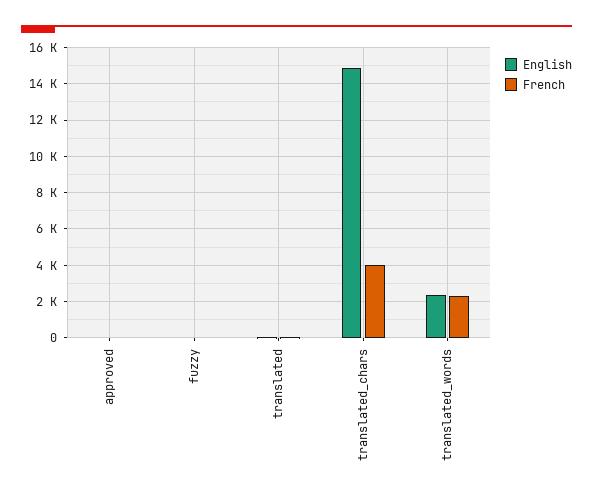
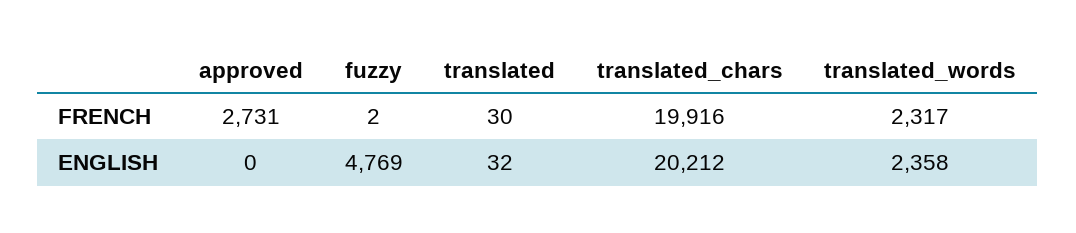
  {
    "English": {
      "approved": 0,
-     "fuzzy": 0,
+     "fuzzy": 4769,
      "translated": 32,
-     "translated_chars": 15000,
+     "translated_chars": 20212,
      "translated_words": 2358
    },
    "French": {
-     "approved": 0,
+     "approved": 2731,
      "fuzzy": 2,
      "translated": 30,
-     "translated_chars": 4000,
+     "translated_chars": 19916,
      "translated_words": 2317
    }
  }

